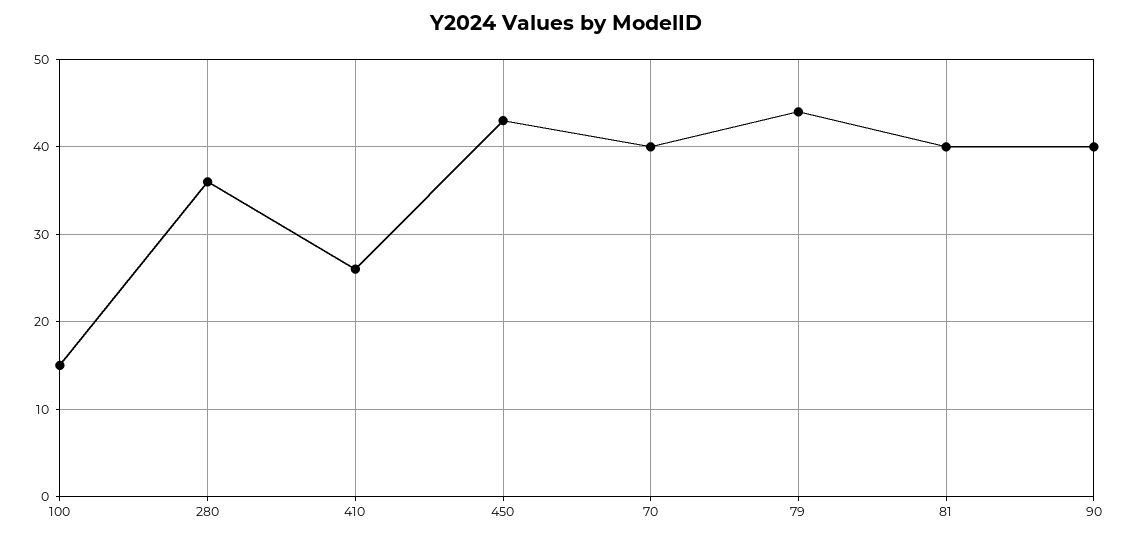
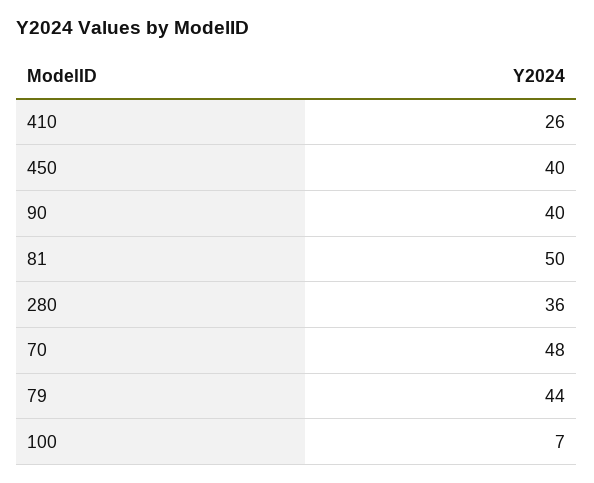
  {
-   "100": 15,
+   "100": 7,
    "280": 36,
    "410": 26,
-   "450": 43,
+   "450": 40,
-   "70": 40,
+   "70": 48,
    "79": 44,
-   "81": 40,
+   "81": 50,
    "90": 40
  }

